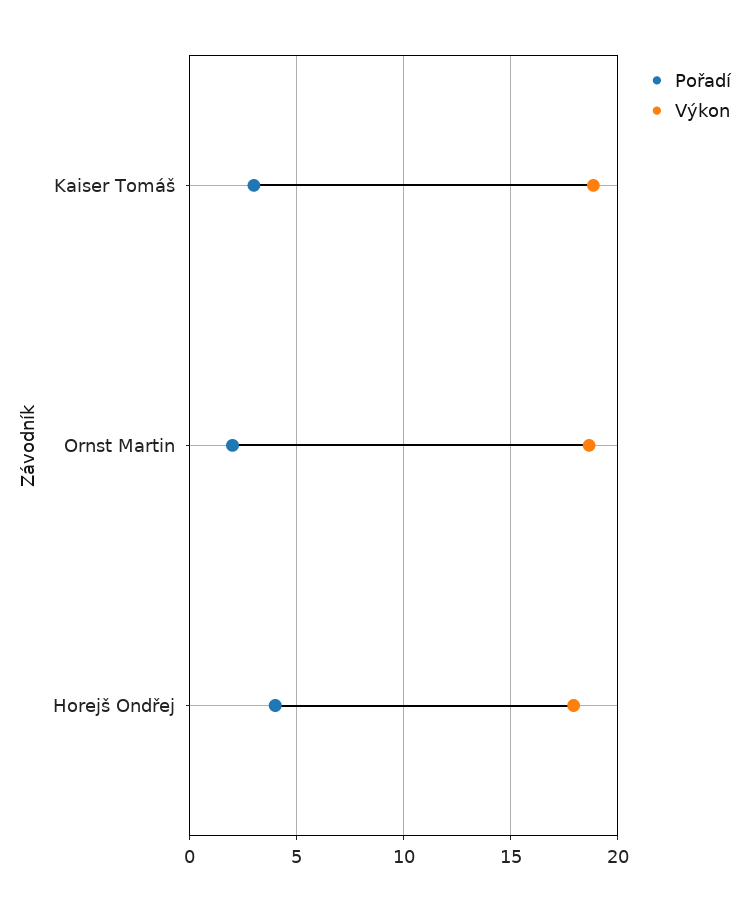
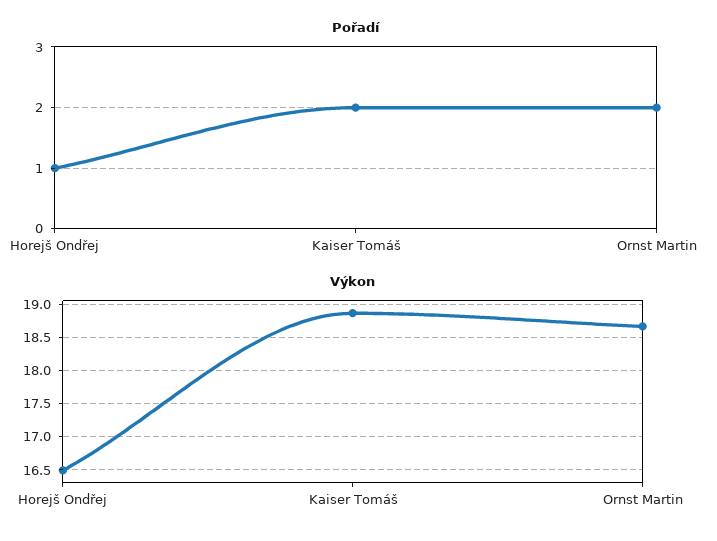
  {
    "Pořadí": {
-     "Kaiser Tomáš": 3,
+     "Kaiser Tomáš": 2,
      "Ornst Martin": 2,
-     "Horejš Ondřej": 4
+     "Horejš Ondřej": 1
    },
    "Výkon": {
      "Kaiser Tomáš": 18.9,
      "Ornst Martin": 18.7,
-     "Horejš Ondřej": 18
+     "Horejš Ondřej": 16.5
    }
  }

